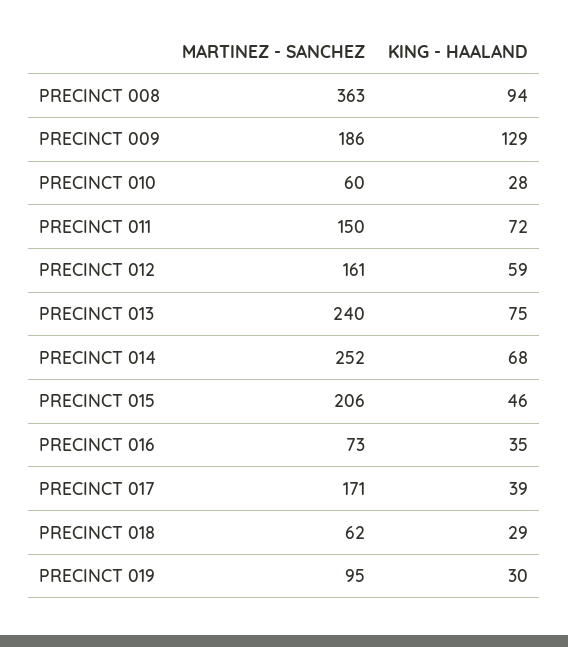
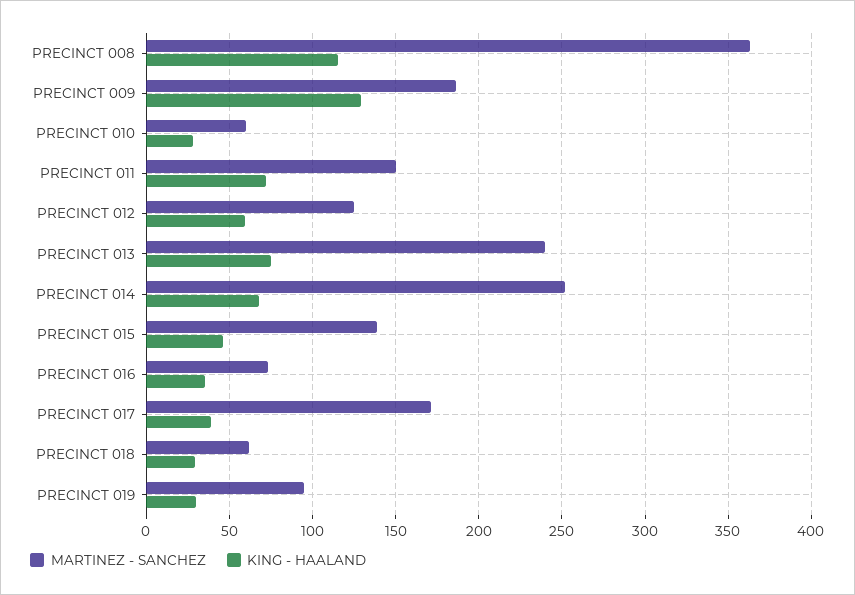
  {
    "MARTINEZ - SANCHEZ": {
      "PRECINCT 008": 363,
      "PRECINCT 009": 186,
      "PRECINCT 010": 60,
      "PRECINCT 011": 150,
-     "PRECINCT 012": 161,
+     "PRECINCT 012": 125,
      "PRECINCT 013": 240,
      "PRECINCT 014": 252,
-     "PRECINCT 015": 206,
+     "PRECINCT 015": 140,
      "PRECINCT 016": 73,
      "PRECINCT 017": 171,
      "PRECINCT 018": 62,
      "PRECINCT 019": 95
    },
    "KING - HAALAND": {
-     "PRECINCT 008": 94,
+     "PRECINCT 008": 115,
      "PRECINCT 009": 129,
      "PRECINCT 010": 28,
      "PRECINCT 011": 72,
      "PRECINCT 012": 59,
      "PRECINCT 013": 75,
      "PRECINCT 014": 68,
      "PRECINCT 015": 46,
      "PRECINCT 016": 35,
      "PRECINCT 017": 39,
      "PRECINCT 018": 29,
      "PRECINCT 019": 30
    }
  }

